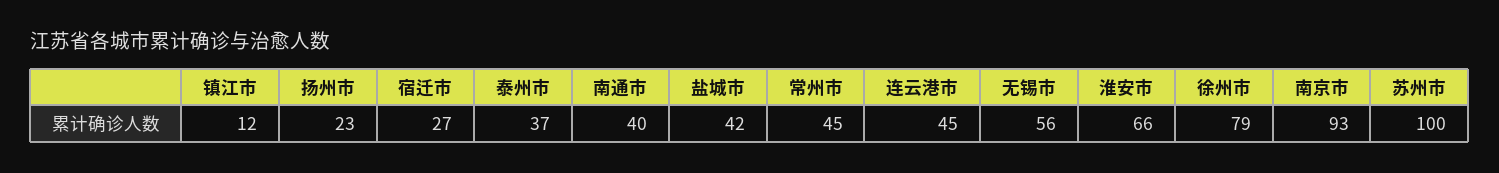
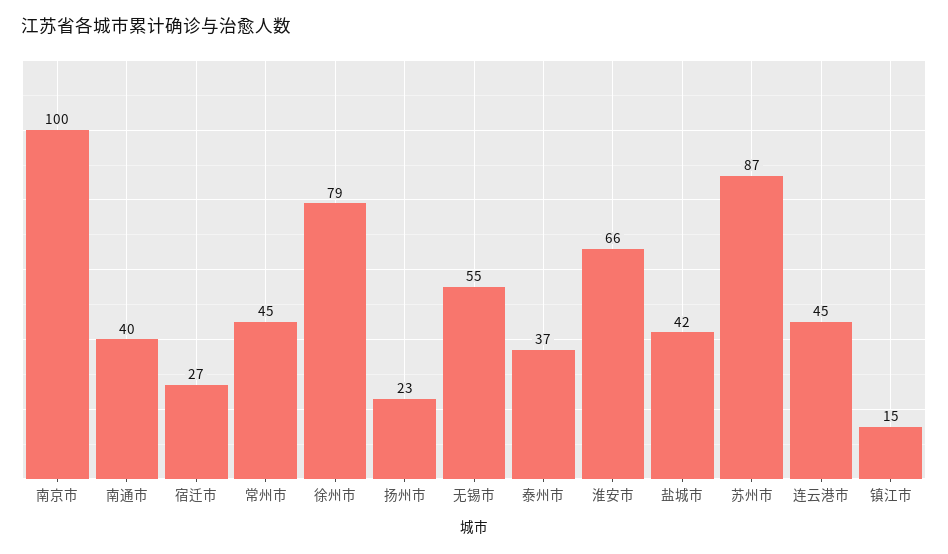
  {
-   "镇江市": 12,
+   "镇江市": 15,
    "扬州市": 23,
    "宿迁市": 27,
    "泰州市": 37,
    "南通市": 40,
    "盐城市": 42,
    "常州市": 45,
    "连云港市": 45,
-   "无锡市": 56,
+   "无锡市": 55,
    "淮安市": 66,
    "徐州市": 79,
-   "南京市": 93,
+   "南京市": 100,
-   "苏州市": 100
+   "苏州市": 87
  }

